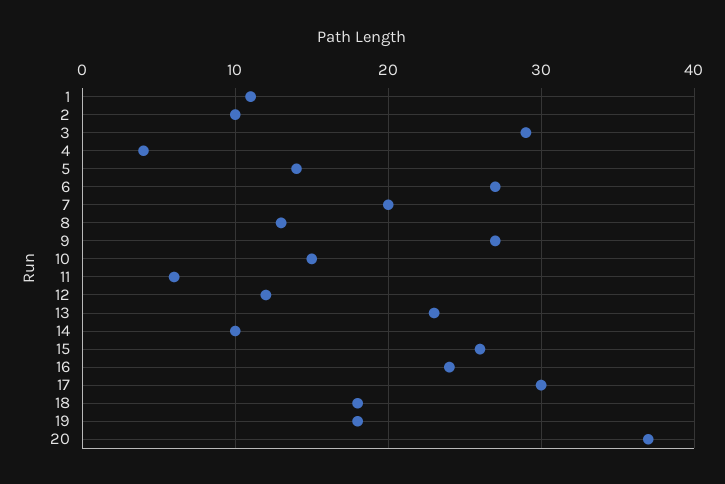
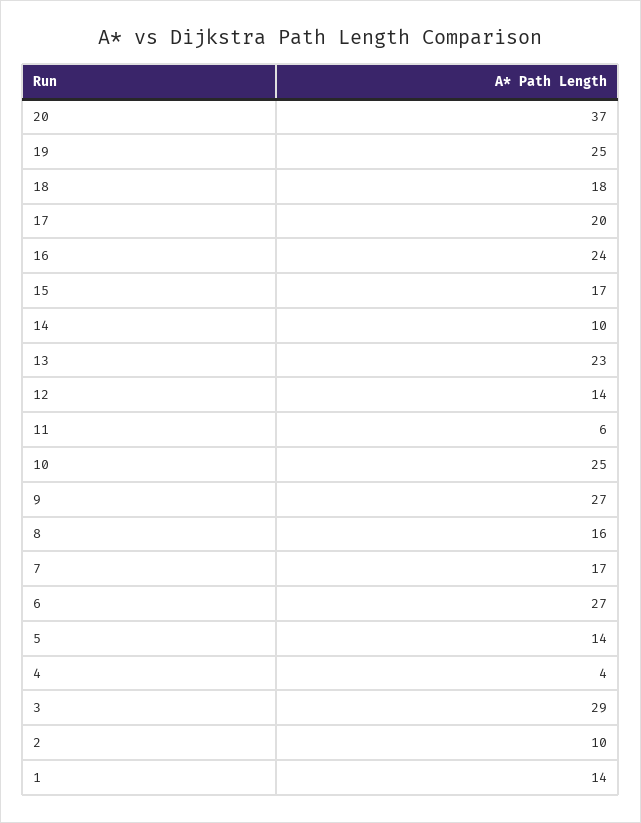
  {
-   "1": 11,
+   "1": 14,
    "2": 10,
    "3": 29,
    "4": 4,
    "5": 14,
    "6": 27,
-   "7": 20,
+   "7": 17,
-   "8": 13,
+   "8": 16,
    "9": 27,
-   "10": 15,
+   "10": 25,
    "11": 6,
-   "12": 12,
+   "12": 14,
    "13": 23,
    "14": 10,
-   "15": 26,
+   "15": 17,
    "16": 24,
-   "17": 30,
+   "17": 20,
    "18": 18,
-   "19": 18,
+   "19": 25,
    "20": 37
  }

